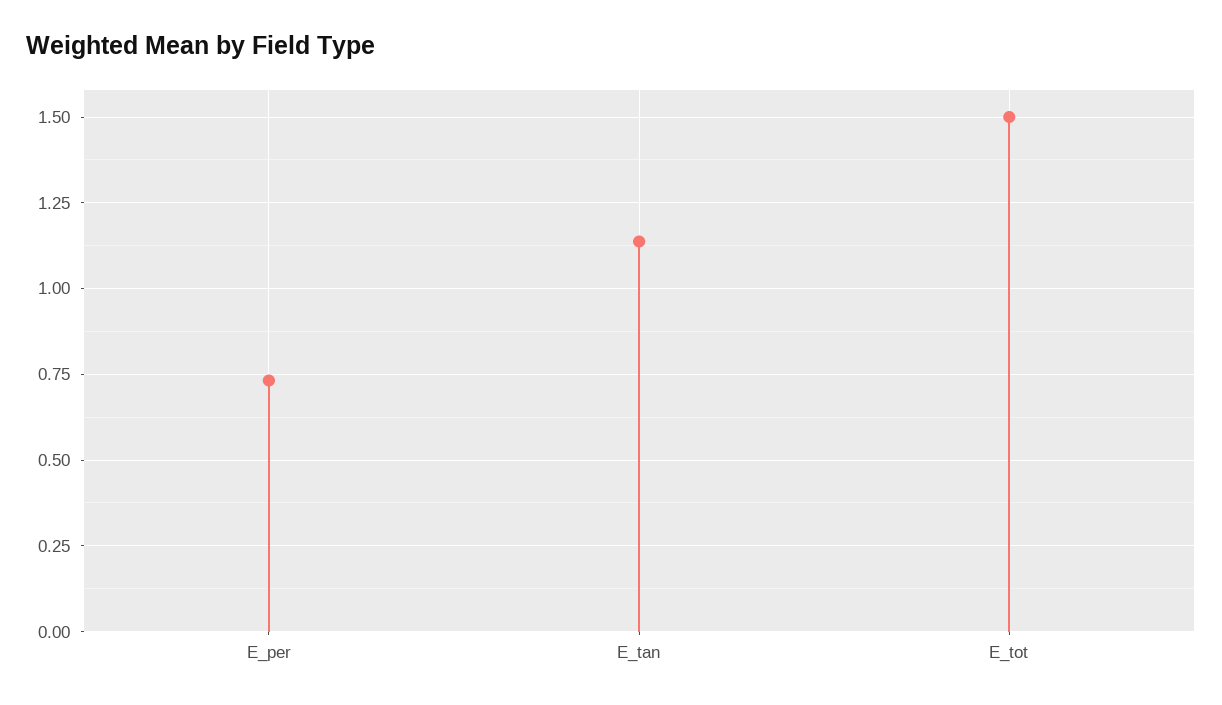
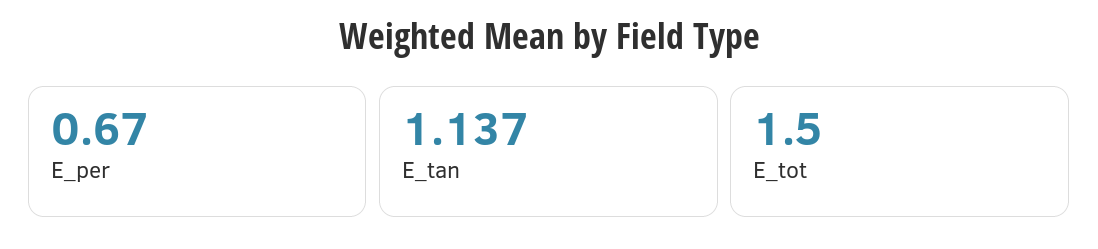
  {
-   "E_per": 0.725,
+   "E_per": 0.67,
    "E_tan": 1.137,
    "E_tot": 1.5
  }

